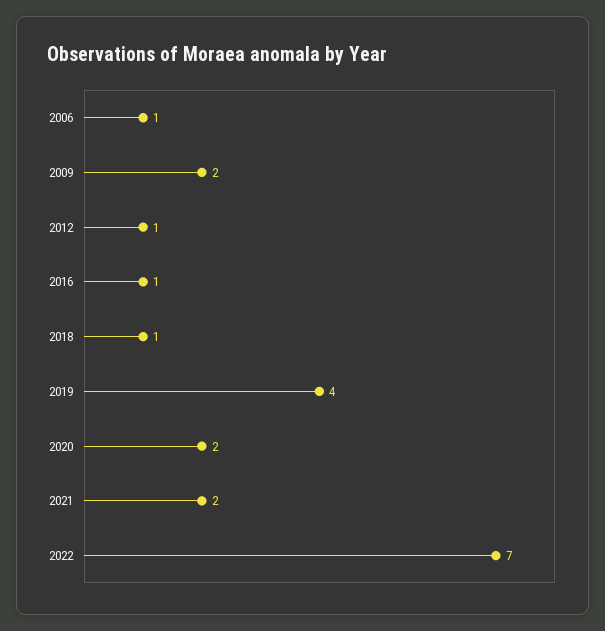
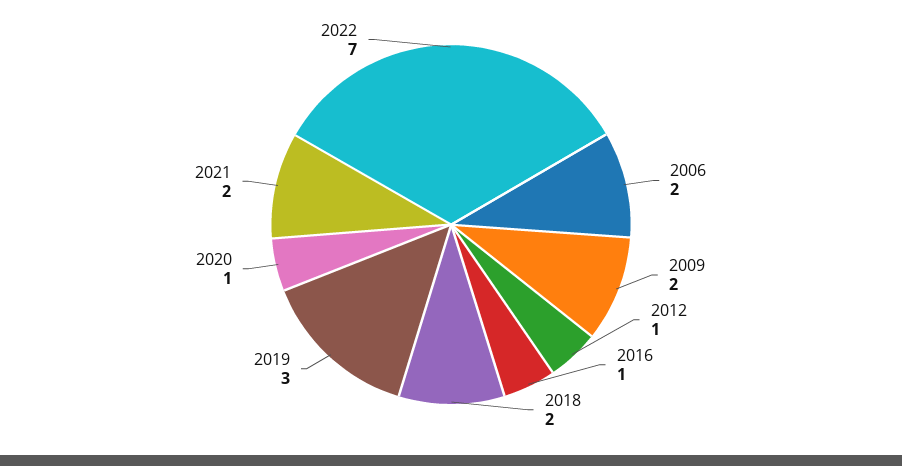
  {
-   "2006": 1,
+   "2006": 2,
    "2009": 2,
    "2012": 1,
    "2016": 1,
-   "2018": 1,
+   "2018": 2,
-   "2019": 4,
+   "2019": 3,
-   "2020": 2,
+   "2020": 1,
    "2021": 2,
    "2022": 7
  }

